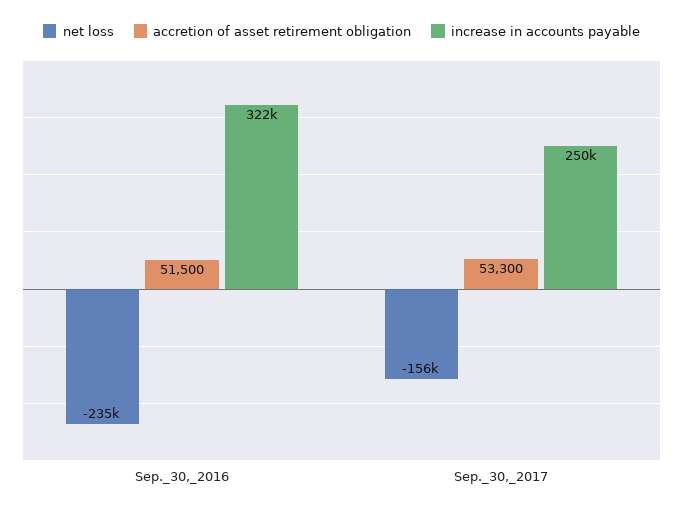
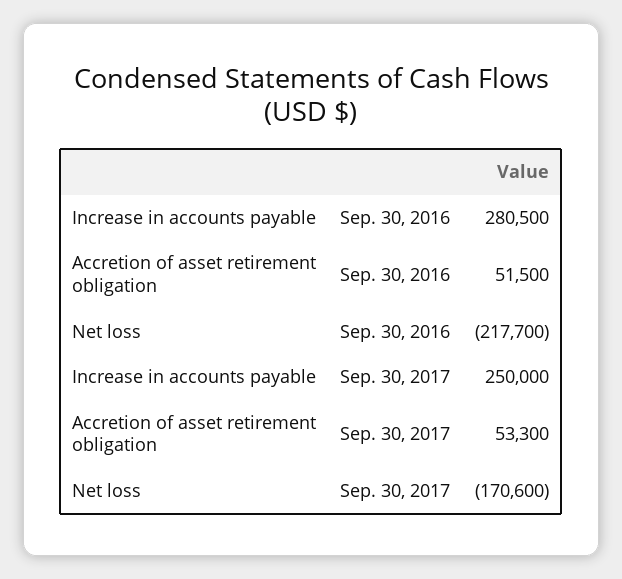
  {
    "net loss": {
-     "Sep._30,_2016": -235000,
+     "Sep._30,_2016": -217700,
-     "Sep._30,_2017": -156000
+     "Sep._30,_2017": -170600
    },
    "accretion of asset retirement obligation": {
      "Sep._30,_2016": 51500,
      "Sep._30,_2017": 53300
    },
    "increase in accounts payable": {
-     "Sep._30,_2016": 322000,
+     "Sep._30,_2016": 280500,
      "Sep._30,_2017": 250000
    }
  }

